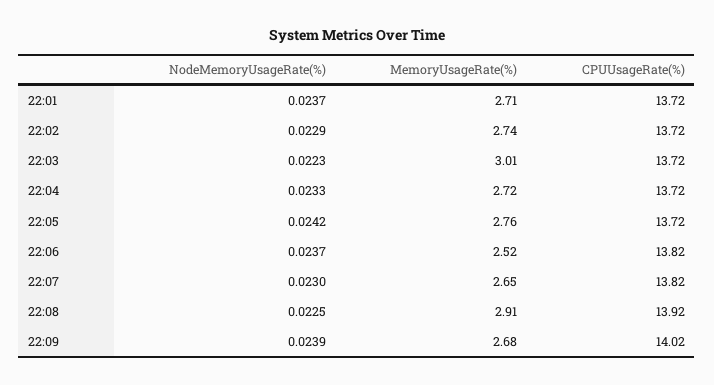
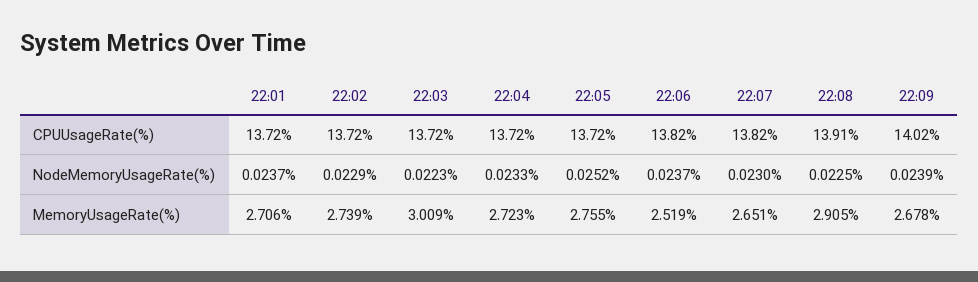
  {
    "NodeMemoryUsageRate(%)": {
      "22:01": 0.0237,
      "22:02": 0.0229,
      "22:03": 0.0223,
      "22:04": 0.0233,
-     "22:05": 0.0242,
+     "22:05": 0.0252,
      "22:06": 0.0237,
      "22:07": 0.023,
      "22:08": 0.0225,
      "22:09": 0.0239
    },
    "MemoryUsageRate(%)": {
      "22:01": 2.706,
      "22:02": 2.739,
      "22:03": 3.009,
      "22:04": 2.723,
      "22:05": 2.755,
      "22:06": 2.519,
      "22:07": 2.651,
      "22:08": 2.905,
      "22:09": 2.678
    },
    "CPUUsageRate(%)": {
      "22:01": 13.72,
      "22:02": 13.72,
      "22:03": 13.72,
      "22:04": 13.72,
      "22:05": 13.72,
      "22:06": 13.82,
      "22:07": 13.82,
-     "22:08": 13.92,
+     "22:08": 13.91,
      "22:09": 14.02
    }
  }

